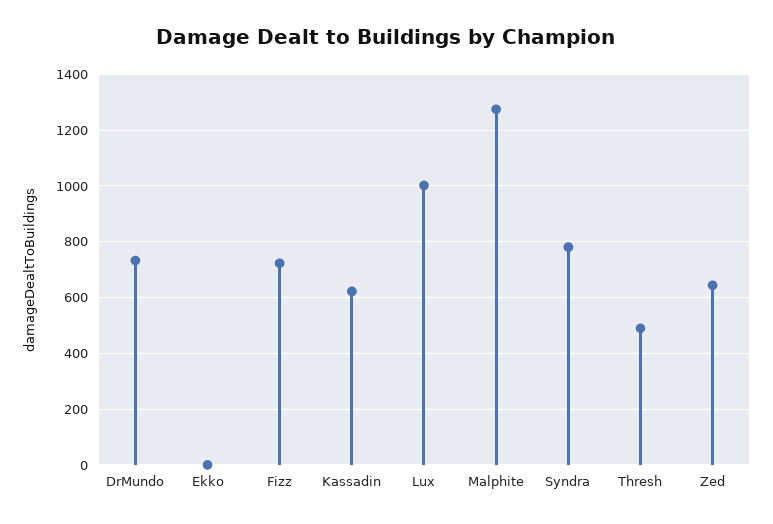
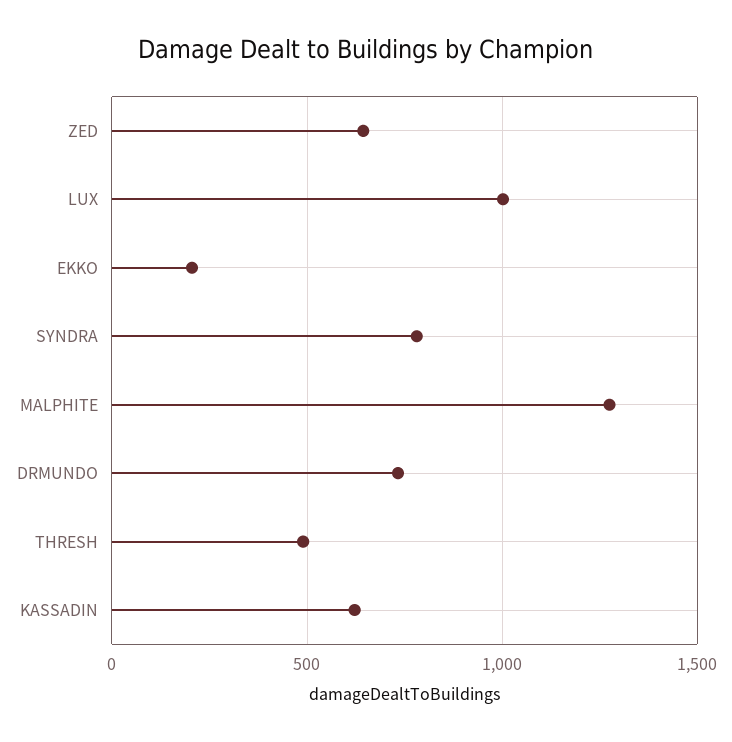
  {
    "DrMundo": 725,
-   "Ekko": 0,
+   "Ekko": 200,
-   "Fizz": 725,
    "Kassadin": 625,
    "Lux": 1000,
    "Malphite": 1275,
    "Syndra": 775,
    "Thresh": 500,
    "Zed": 650
  }

